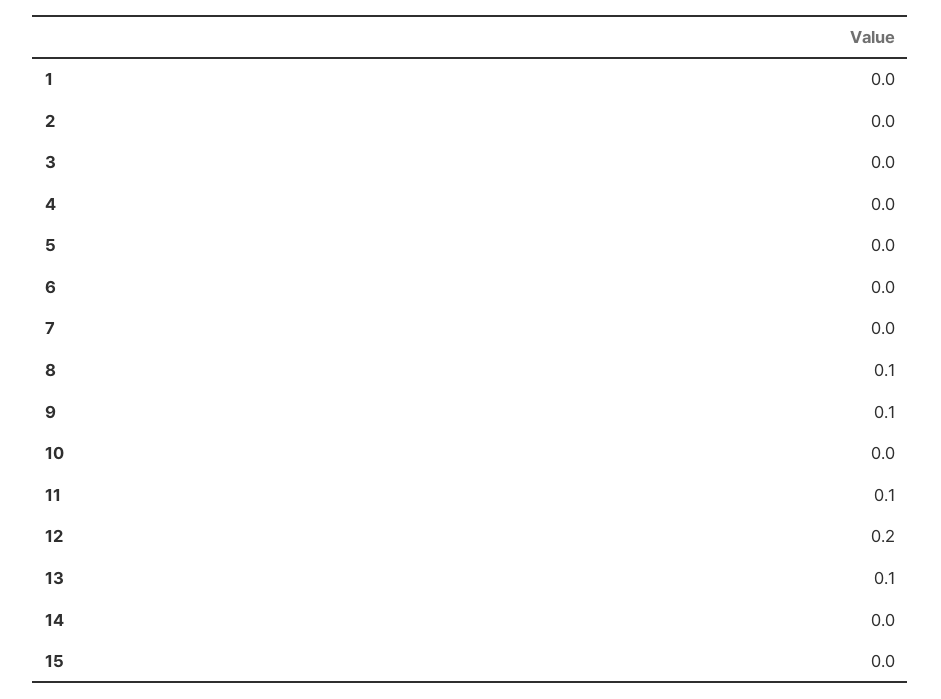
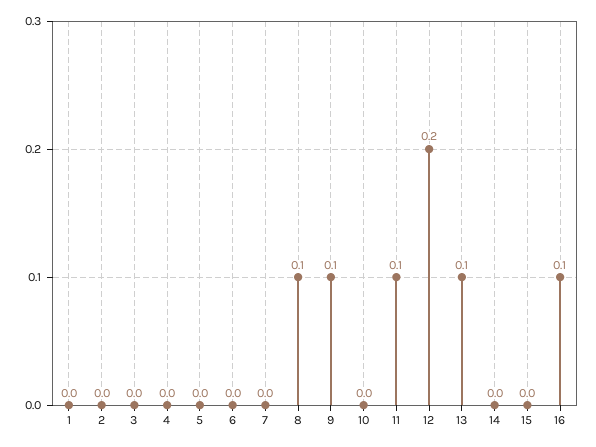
  {
    "1": 0,
    "2": 0,
    "3": 0,
    "4": 0,
    "5": 0,
    "6": 0,
    "7": 0,
    "8": 0.1,
    "9": 0.1,
    "10": 0,
    "11": 0.1,
    "12": 0.2,
    "13": 0.1,
    "14": 0,
-   "15": 0
+   "15": 0,
+   "16": 0.1
  }

